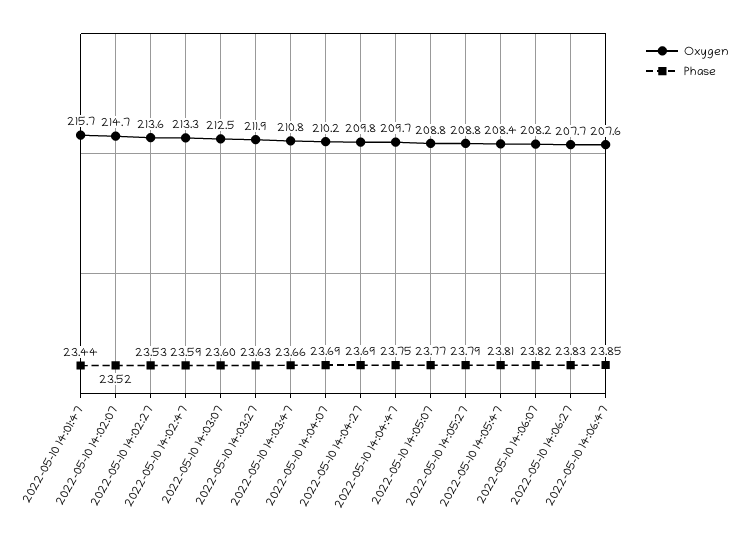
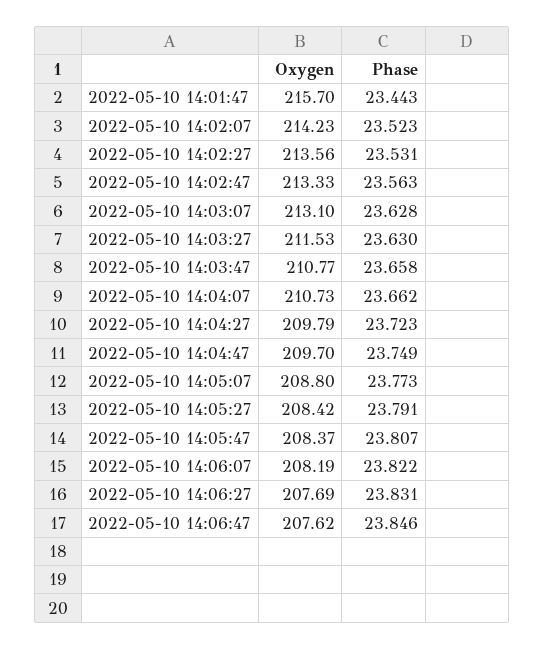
  {
    "Oxygen": {
      "2022-05-10 14:01:47": 215.7,
-     "2022-05-10 14:02:07": 214.7,
+     "2022-05-10 14:02:07": 214.23,
      "2022-05-10 14:02:27": 213.56,
      "2022-05-10 14:02:47": 213.33,
-     "2022-05-10 14:03:07": 212.5,
+     "2022-05-10 14:03:07": 213.1,
-     "2022-05-10 14:03:27": 211.9,
+     "2022-05-10 14:03:27": 211.53,
      "2022-05-10 14:03:47": 210.77,
-     "2022-05-10 14:04:07": 210.2,
+     "2022-05-10 14:04:07": 210.73,
      "2022-05-10 14:04:27": 209.79,
      "2022-05-10 14:04:47": 209.7,
      "2022-05-10 14:05:07": 208.8,
-     "2022-05-10 14:05:27": 208.8,
+     "2022-05-10 14:05:27": 208.42,
      "2022-05-10 14:05:47": 208.37,
      "2022-05-10 14:06:07": 208.19,
      "2022-05-10 14:06:27": 207.69,
      "2022-05-10 14:06:47": 207.62
    },
    "Phase": {
      "2022-05-10 14:01:47": 23.443,
      "2022-05-10 14:02:07": 23.523,
      "2022-05-10 14:02:27": 23.531,
-     "2022-05-10 14:02:47": 23.59,
+     "2022-05-10 14:02:47": 23.563,
-     "2022-05-10 14:03:07": 23.6,
+     "2022-05-10 14:03:07": 23.628,
      "2022-05-10 14:03:27": 23.63,
      "2022-05-10 14:03:47": 23.658,
-     "2022-05-10 14:04:07": 23.69,
+     "2022-05-10 14:04:07": 23.662,
-     "2022-05-10 14:04:27": 23.69,
+     "2022-05-10 14:04:27": 23.723,
      "2022-05-10 14:04:47": 23.749,
      "2022-05-10 14:05:07": 23.773,
      "2022-05-10 14:05:27": 23.791,
      "2022-05-10 14:05:47": 23.807,
      "2022-05-10 14:06:07": 23.822,
      "2022-05-10 14:06:27": 23.831,
      "2022-05-10 14:06:47": 23.846
    }
  }

